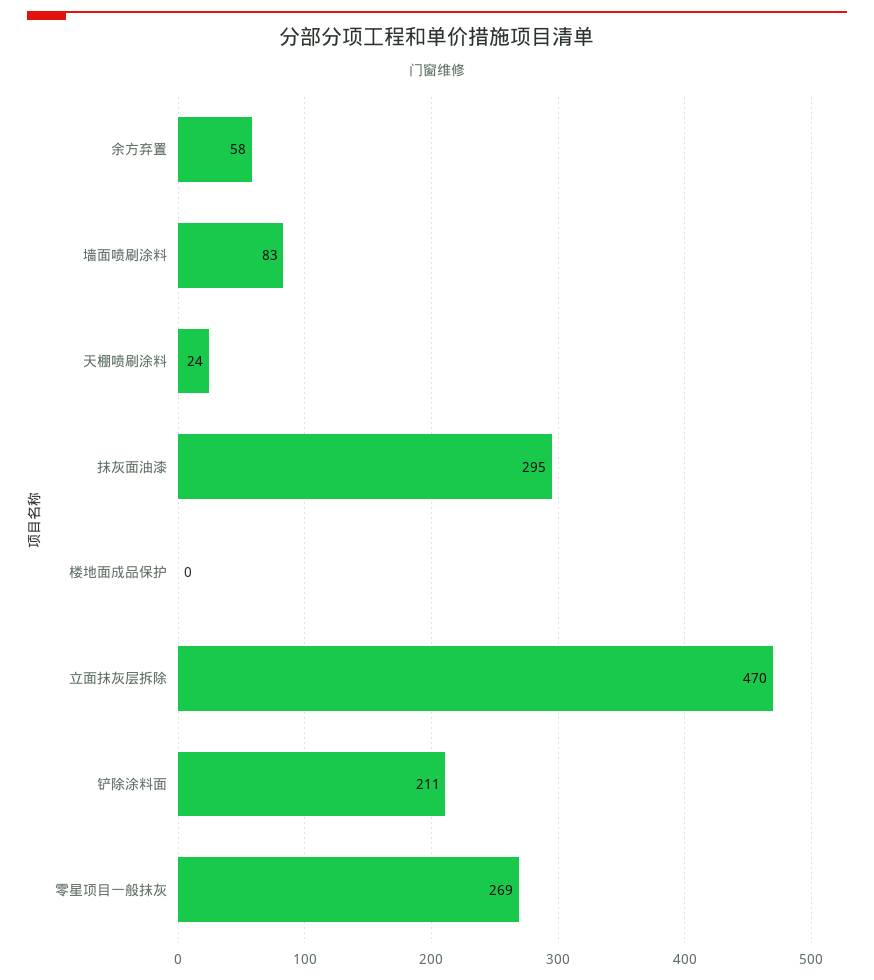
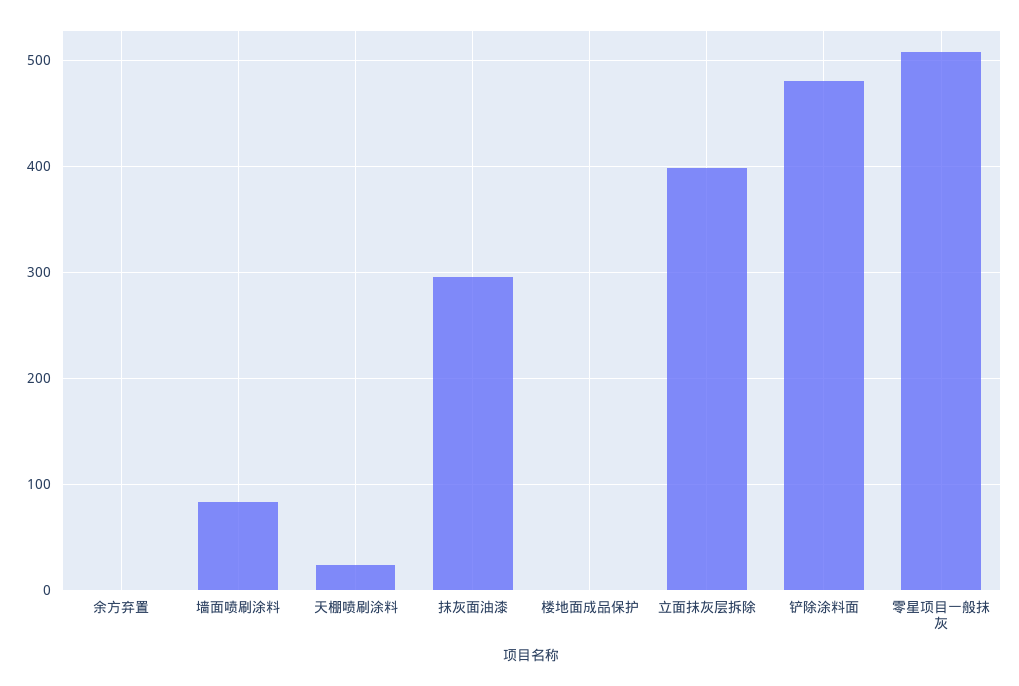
  {
-   "余方弃置": 58,
+   "余方弃置": 0,
    "墙面喷刷涂料": 83,
    "天棚喷刷涂料": 24,
    "抹灰面油漆": 295,
    "楼地面成品保护": 0,
-   "立面抹灰层拆除": 470,
+   "立面抹灰层拆除": 400,
-   "铲除涂料面": 211,
+   "铲除涂料面": 480,
-   "零星项目一般抹灰": 269
+   "零星项目一般抹灰": 510
  }

